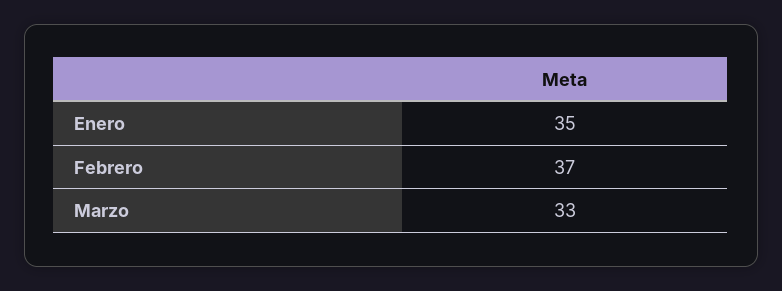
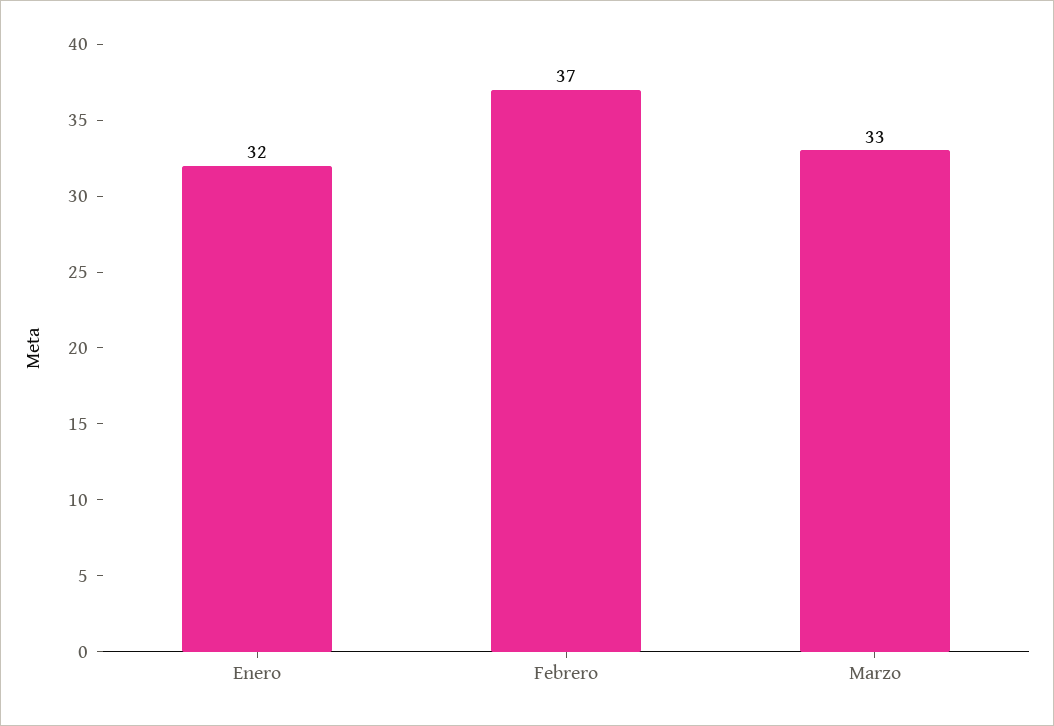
  {
-   "Enero": 35,
+   "Enero": 32,
    "Febrero": 37,
    "Marzo": 33
  }

